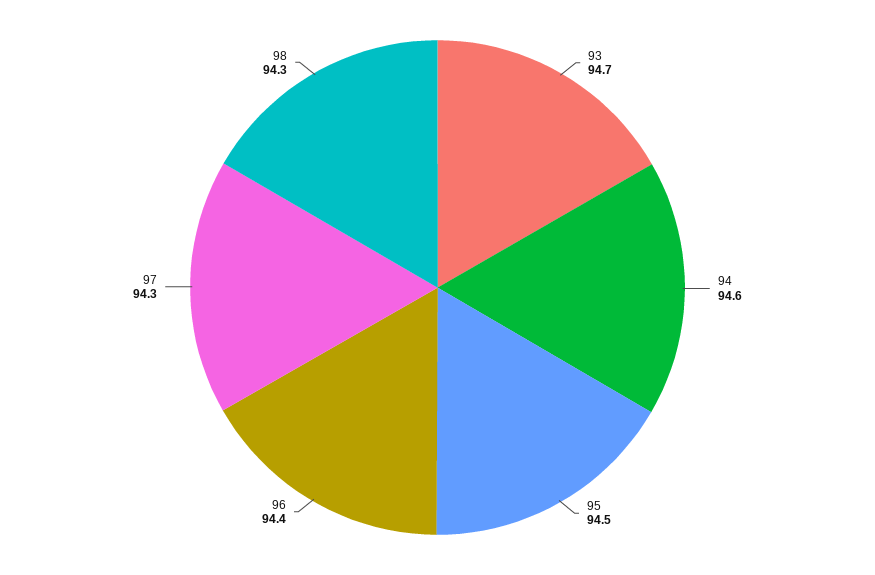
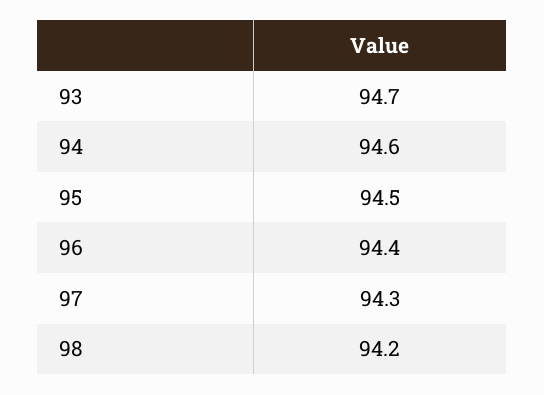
  {
    "93": 94.7,
    "94": 94.6,
    "95": 94.5,
    "96": 94.4,
    "97": 94.3,
-   "98": 94.3
+   "98": 94.2
  }

